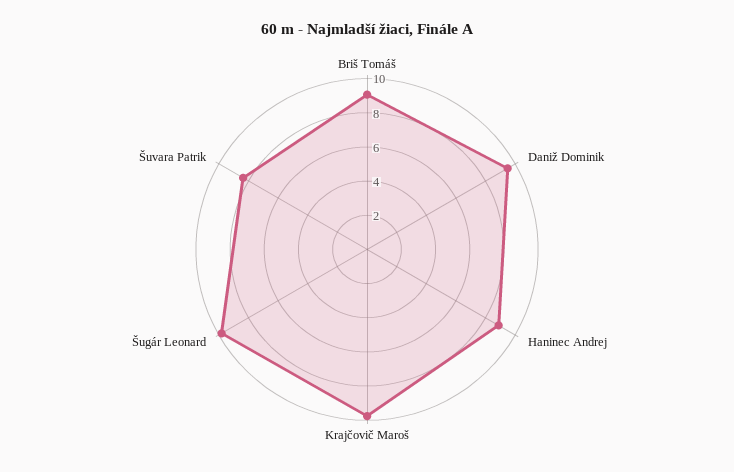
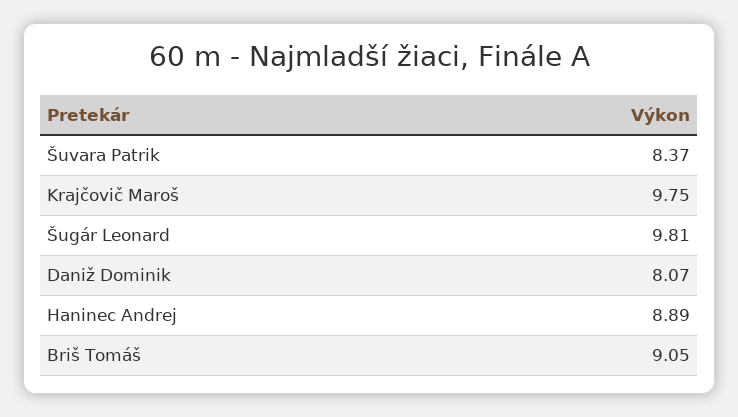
  {
    "Briš Tomáš": 9.05,
-   "Daniž Dominik": 9.5,
+   "Daniž Dominik": 8.07,
    "Haninec Andrej": 8.89,
    "Krajčovič Maroš": 9.75,
    "Šugár Leonard": 9.81,
    "Šuvara Patrik": 8.37
  }

